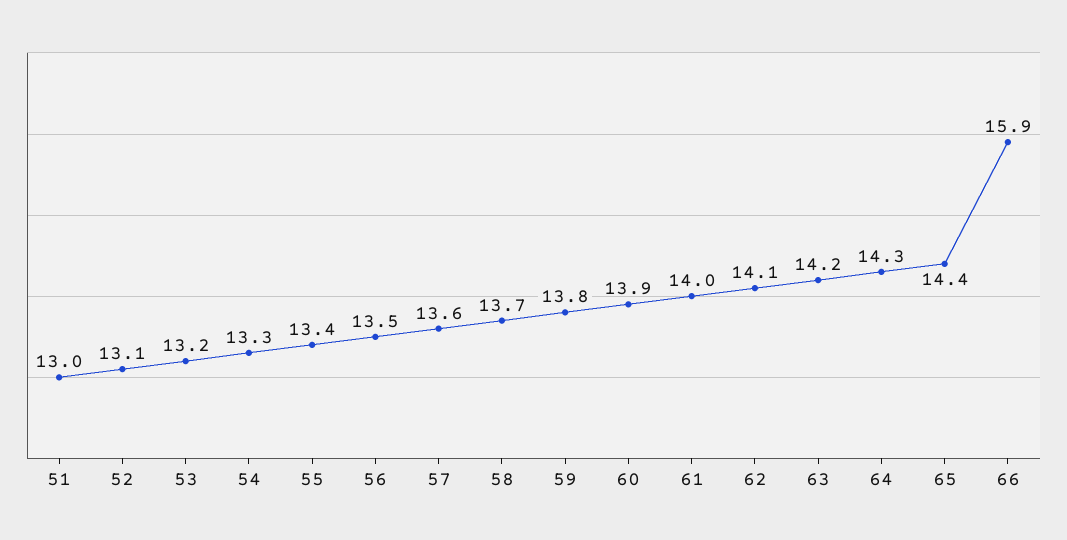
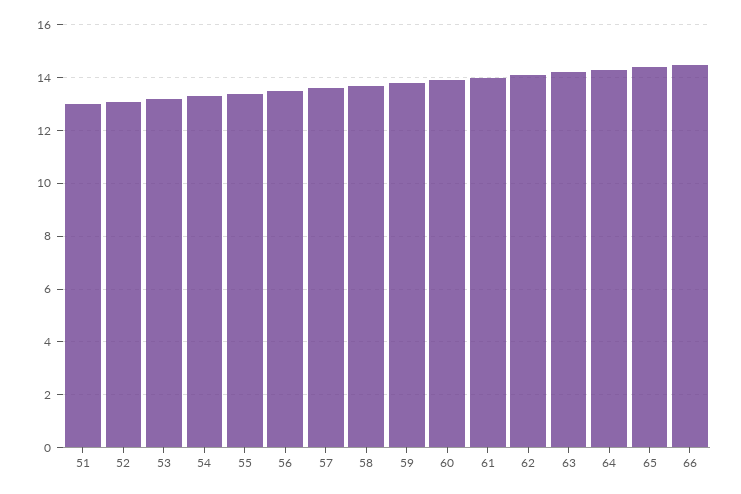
  {
    "51": 13,
    "52": 13.1,
    "53": 13.2,
    "54": 13.3,
    "55": 13.4,
    "56": 13.5,
    "57": 13.6,
    "58": 13.7,
    "59": 13.8,
    "60": 13.9,
    "61": 14,
    "62": 14.1,
    "63": 14.2,
    "64": 14.3,
    "65": 14.4,
-   "66": 15.9
+   "66": 14.5
  }

